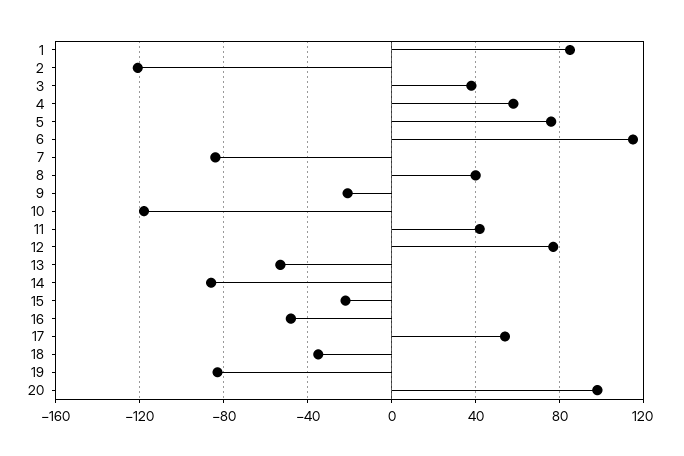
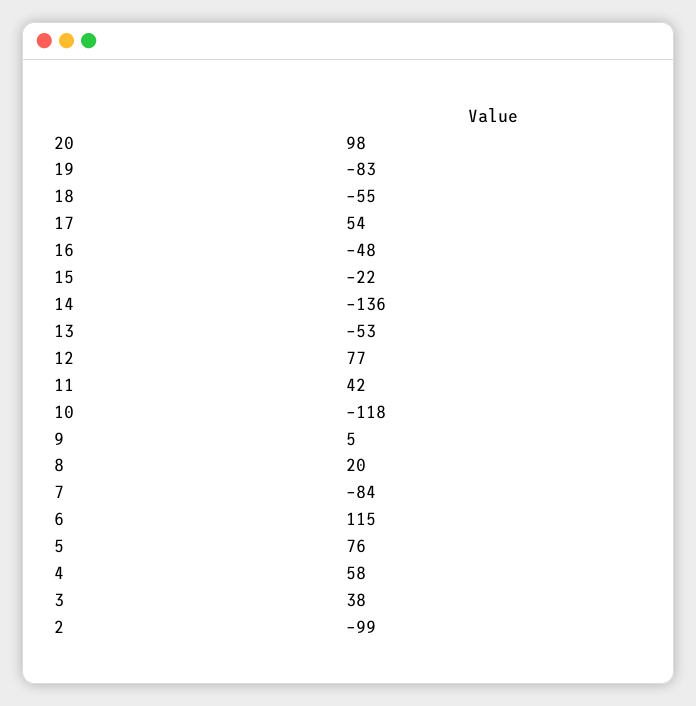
  {
-   "1": 85,
-   "2": -120,
+   "2": -99,
    "3": 38,
    "4": 58,
    "5": 76,
    "6": 115,
    "7": -84,
-   "8": 40,
+   "8": 20,
-   "9": -20,
+   "9": 5,
    "10": -118,
    "11": 42,
    "12": 77,
    "13": -53,
-   "14": -85,
+   "14": -136,
    "15": -22,
    "16": -48,
    "17": 54,
-   "18": -35,
+   "18": -55,
    "19": -83,
    "20": 98
  }

